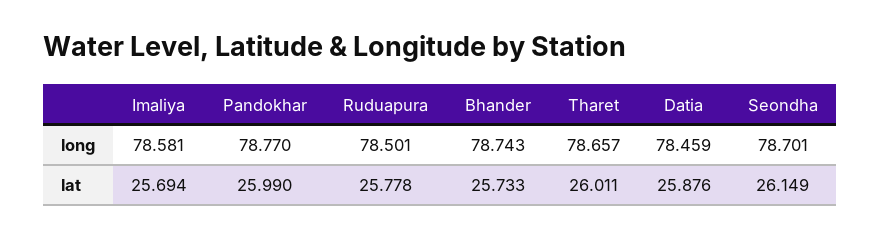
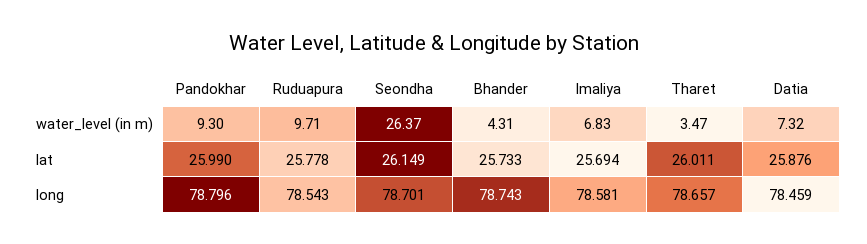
  {
    "Imaliya": {
      "long": 78.581,
-     "lat": 25.694
+     "lat": 25.694,
+     "water_level (in m)": 6.83
    },
    "Pandokhar": {
-     "long": 78.77,
+     "long": 78.796,
-     "lat": 25.99
+     "lat": 25.99,
+     "water_level (in m)": 9.3
    },
    "Ruduapura": {
-     "long": 78.501,
+     "long": 78.543,
-     "lat": 25.778
+     "lat": 25.778,
+     "water_level (in m)": 9.71
    },
    "Bhander": {
      "long": 78.743,
-     "lat": 25.733
+     "lat": 25.733,
+     "water_level (in m)": 4.31
    },
    "Tharet": {
      "long": 78.657,
-     "lat": 26.011
+     "lat": 26.011,
+     "water_level (in m)": 3.47
    },
    "Datia": {
      "long": 78.459,
-     "lat": 25.876
+     "lat": 25.876,
+     "water_level (in m)": 7.32
    },
    "Seondha": {
      "long": 78.701,
-     "lat": 26.149
+     "lat": 26.149,
+     "water_level (in m)": 26.37
    }
  }

